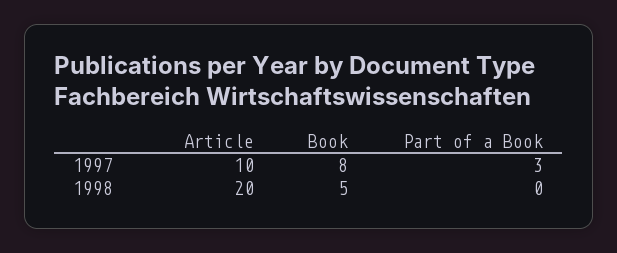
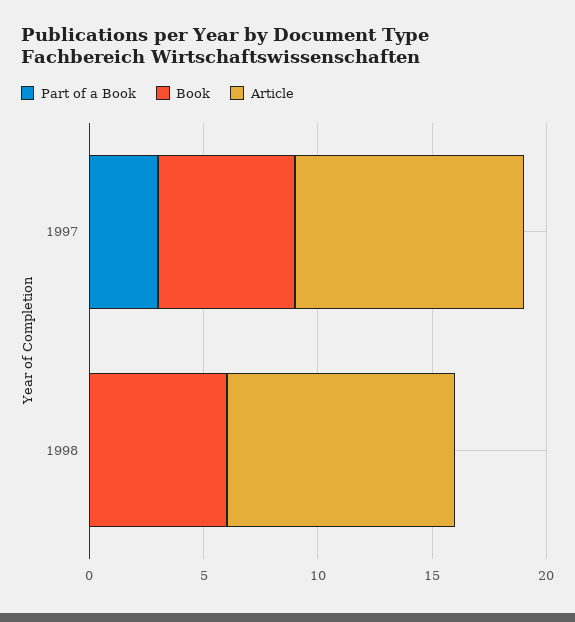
  {
    "Article": {
      "1997": 10,
-     "1998": 20
+     "1998": 10
    },
    "Book": {
-     "1997": 8,
+     "1997": 6,
-     "1998": 5
+     "1998": 6
    },
    "Part of a Book": {
      "1997": 3,
      "1998": 0
    }
  }

